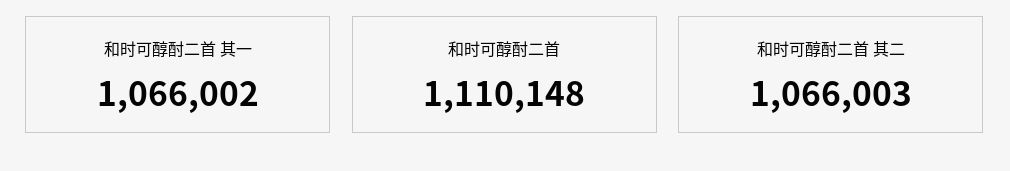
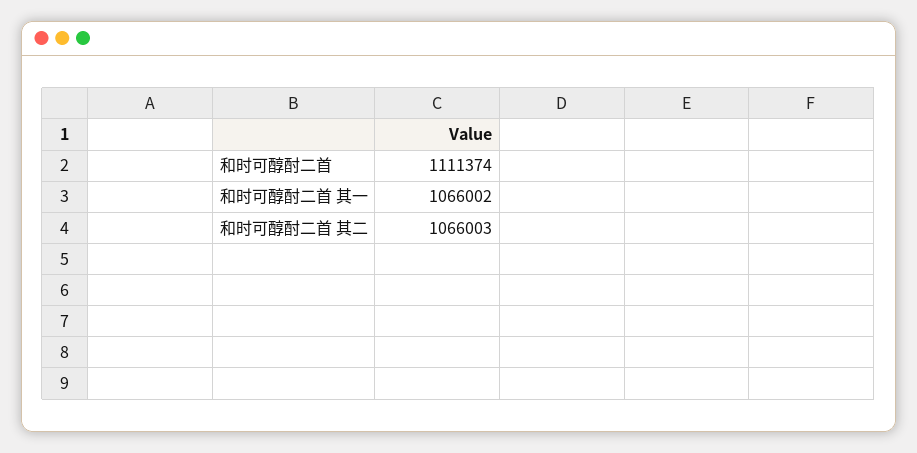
  {
    "和时可醇酎二首 其一": 1066002,
-   "和时可醇酎二首": 1110148,
+   "和时可醇酎二首": 1111374,
    "和时可醇酎二首 其二": 1066003
  }

